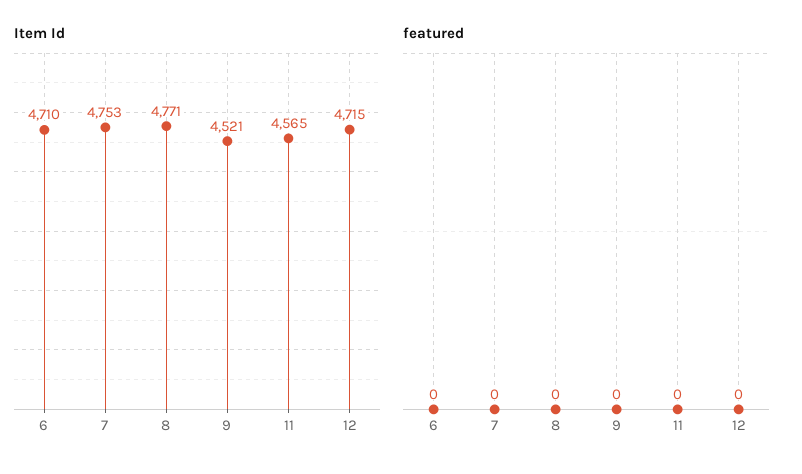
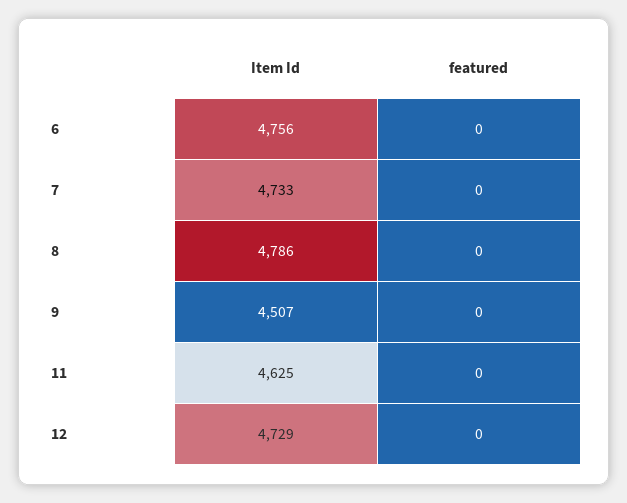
  {
    "Item Id": {
-     "6": 4710,
+     "6": 4756,
-     "7": 4753,
+     "7": 4733,
-     "8": 4771,
+     "8": 4786,
-     "9": 4521,
+     "9": 4507,
-     "11": 4565,
+     "11": 4625,
-     "12": 4715
+     "12": 4729
    },
    "featured": {
      "6": 0,
      "7": 0,
      "8": 0,
      "9": 0,
      "11": 0,
      "12": 0
    }
  }

